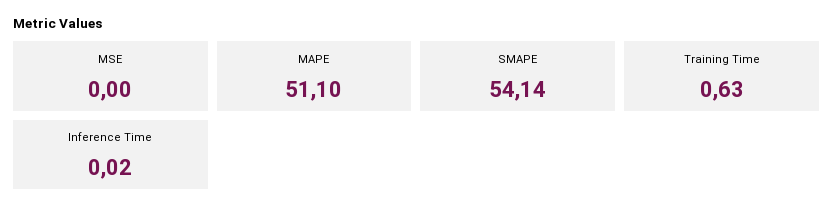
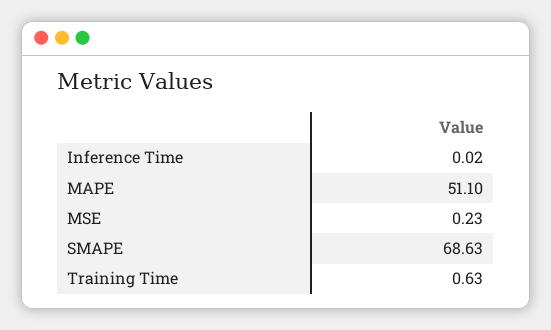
  {
-   "MSE": 0,
+   "MSE": 0.23,
    "MAPE": 51.1,
-   "SMAPE": 54.14,
+   "SMAPE": 68.63,
    "Training Time": 0.63,
    "Inference Time": 0.02
  }

